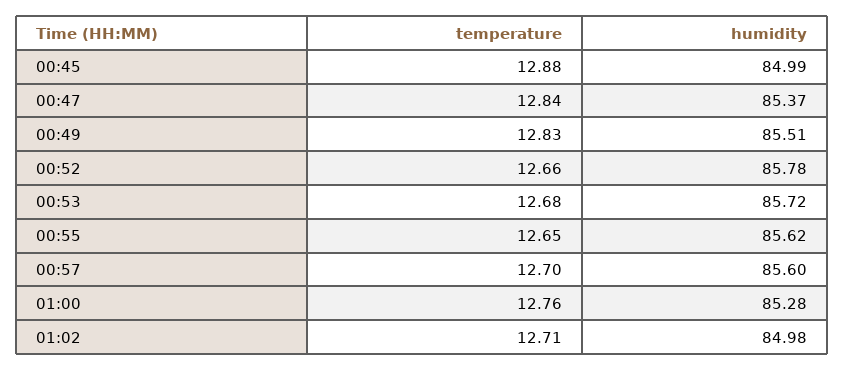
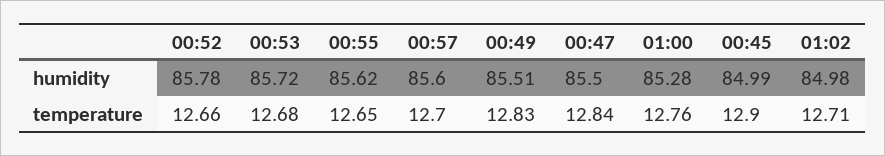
  {
    "temperature": {
-     "00:45": 12.88,
+     "00:45": 12.9,
      "00:47": 12.84,
      "00:49": 12.83,
      "00:52": 12.66,
      "00:53": 12.68,
      "00:55": 12.65,
      "00:57": 12.7,
      "01:00": 12.76,
      "01:02": 12.71
    },
    "humidity": {
      "00:45": 84.99,
-     "00:47": 85.37,
+     "00:47": 85.5,
      "00:49": 85.51,
      "00:52": 85.78,
      "00:53": 85.72,
      "00:55": 85.62,
      "00:57": 85.6,
      "01:00": 85.28,
      "01:02": 84.98
    }
  }

